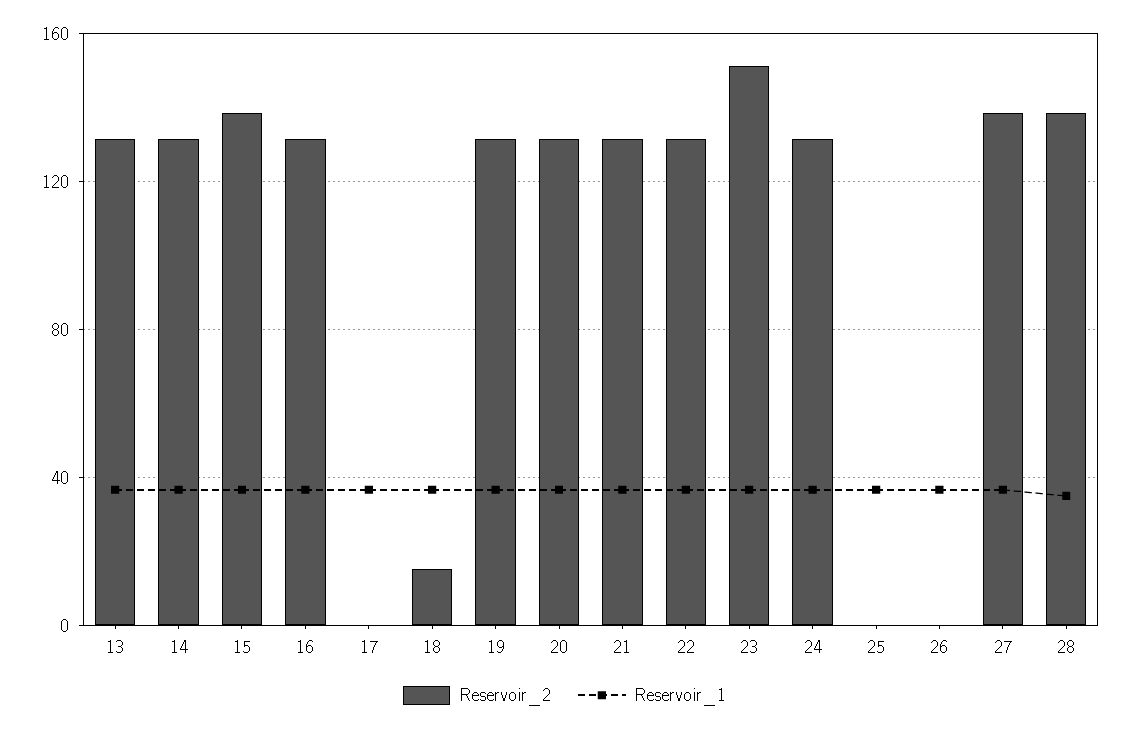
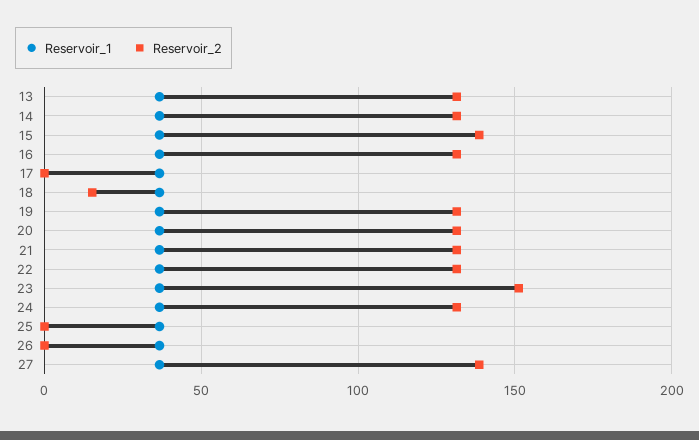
  {
    "Reservoir_2": {
      "13": 130,
      "14": 130,
      "15": 140,
      "16": 130,
      "17": 0,
      "18": 15,
      "19": 130,
      "20": 130,
      "21": 130,
      "22": 130,
      "23": 150,
      "24": 130,
      "25": 0,
      "26": 0,
-     "27": 140,
+     "27": 140
-     "28": 140
    },
    "Reservoir_1": {
      "13": 35,
      "14": 35,
      "15": 35,
      "16": 35,
      "17": 35,
      "18": 35,
      "19": 35,
      "20": 35,
      "21": 35,
      "22": 35,
      "23": 35,
      "24": 35,
      "25": 35,
      "26": 35,
-     "27": 35,
+     "27": 35
-     "28": 35
    }
  }

